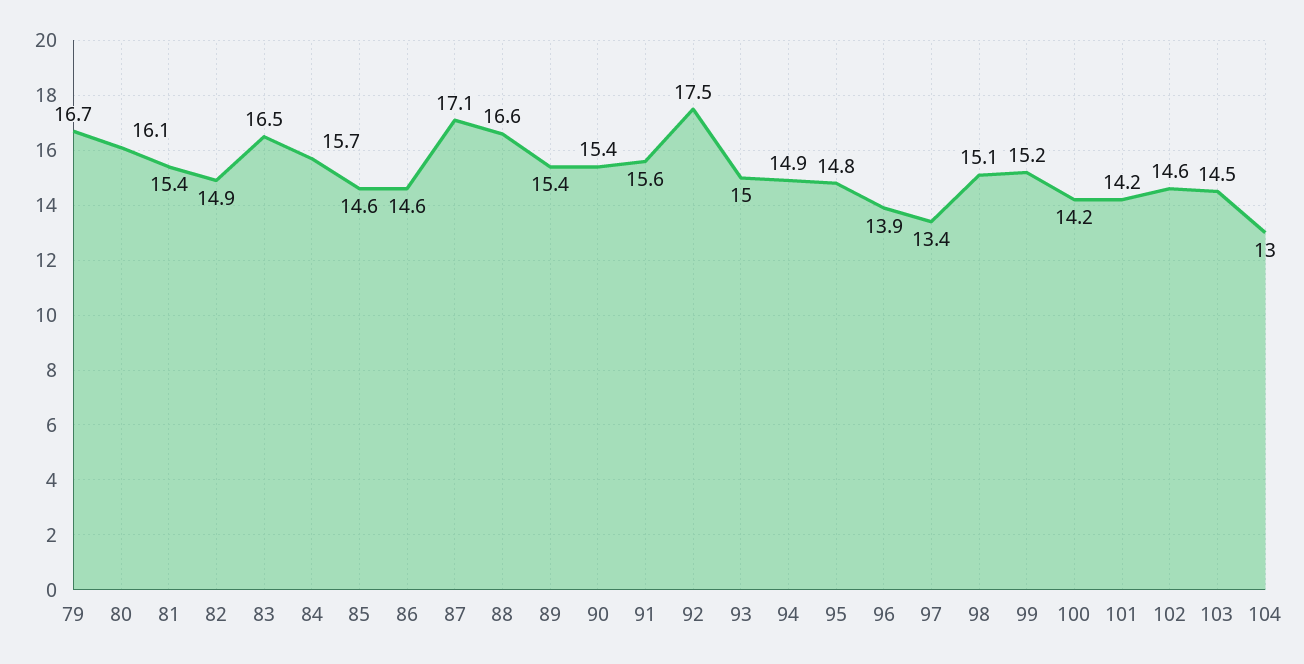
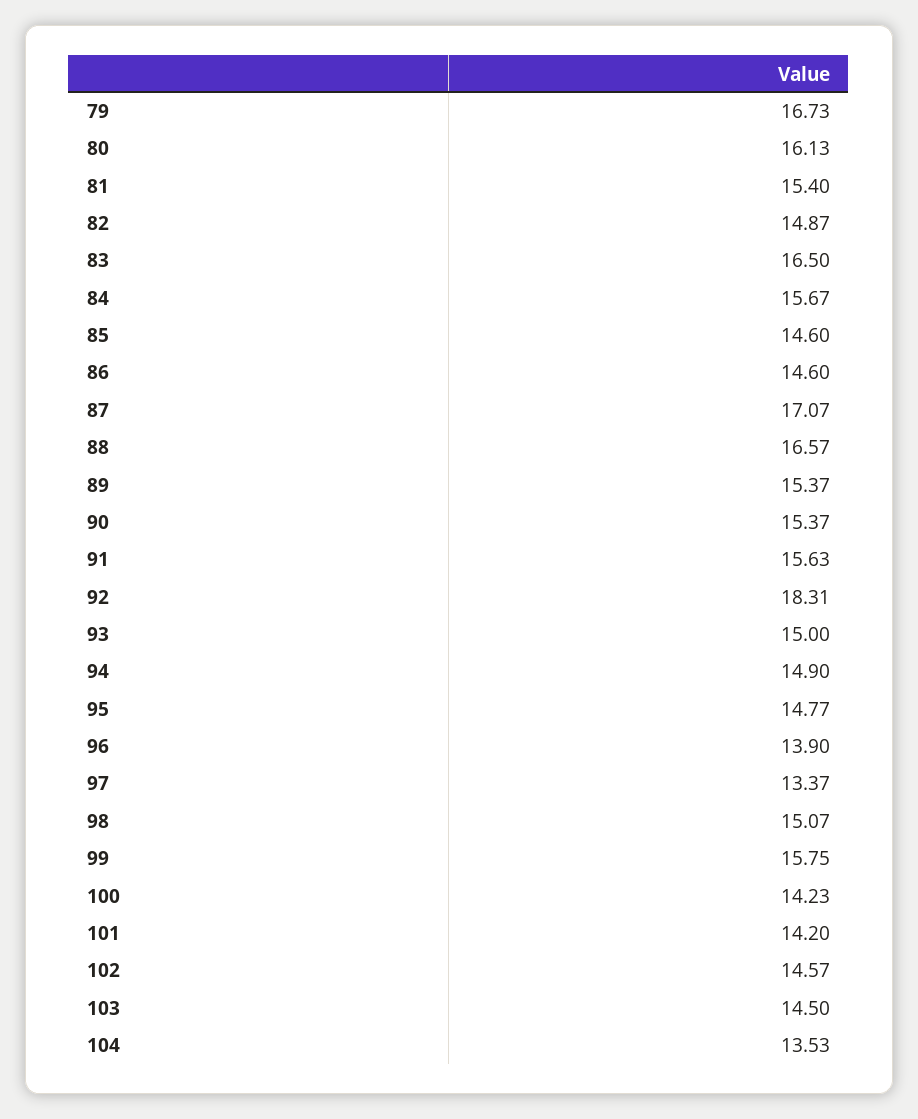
  {
    "79": 16.73,
    "80": 16.13,
    "81": 15.4,
    "82": 14.87,
    "83": 16.5,
    "84": 15.67,
    "85": 14.6,
    "86": 14.6,
    "87": 17.07,
    "88": 16.57,
    "89": 15.37,
    "90": 15.37,
    "91": 15.63,
-   "92": 17.5,
+   "92": 18.31,
    "93": 15,
    "94": 14.9,
    "95": 14.77,
    "96": 13.9,
    "97": 13.37,
    "98": 15.07,
-   "99": 15.2,
+   "99": 15.75,
    "100": 14.23,
    "101": 14.2,
    "102": 14.57,
    "103": 14.5,
-   "104": 13
+   "104": 13.53
  }

